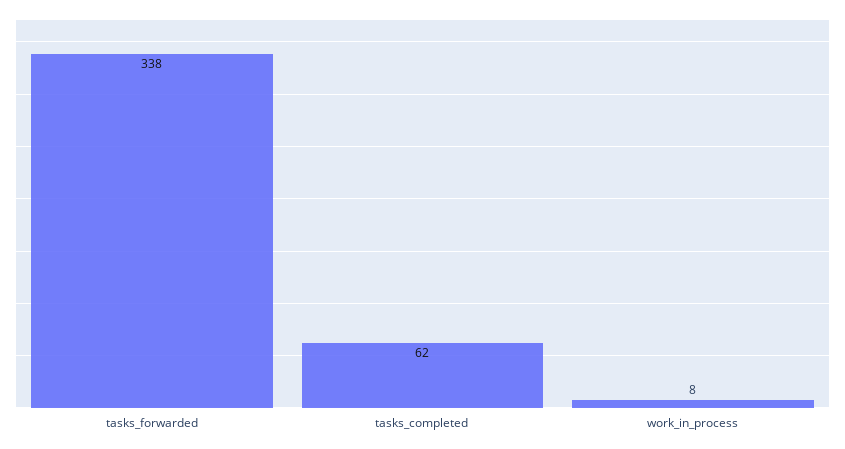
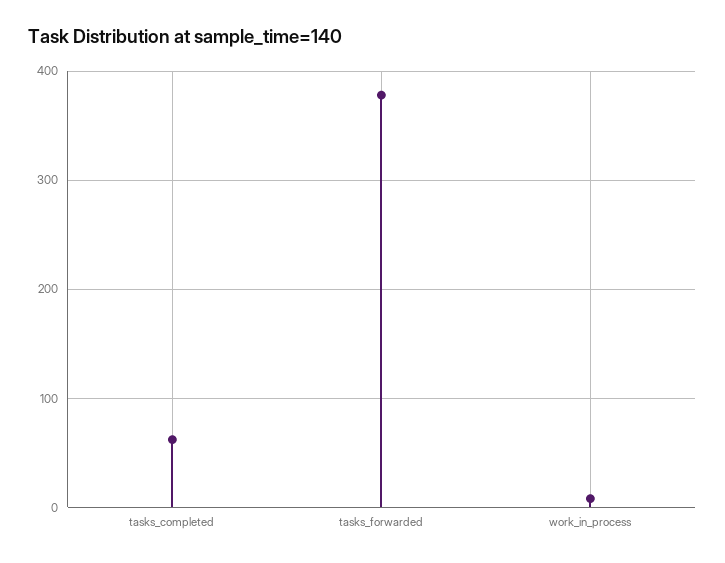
  {
-   "tasks_forwarded": 338,
+   "tasks_forwarded": 380,
    "tasks_completed": 62,
    "work_in_process": 8
  }

